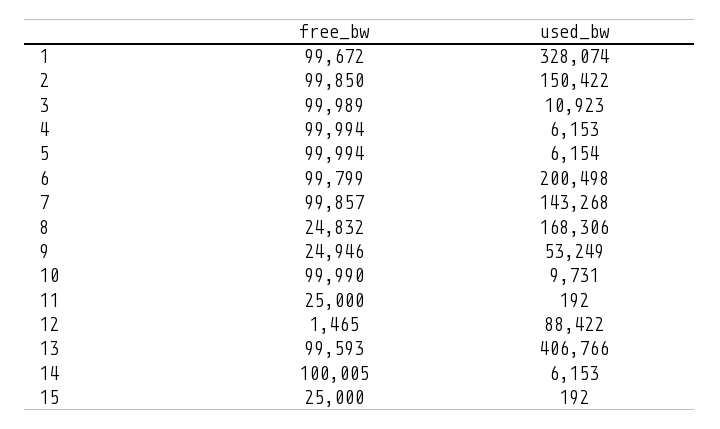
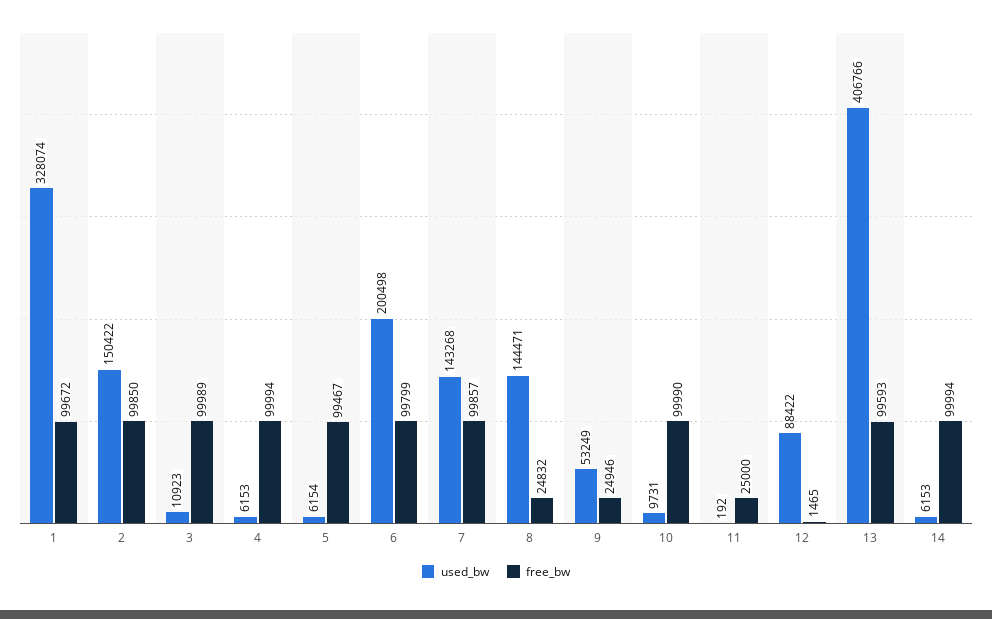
  {
    "free_bw": {
      "1": 99672,
      "2": 99850,
      "3": 99989,
      "4": 99994,
-     "5": 99994,
+     "5": 99467,
      "6": 99799,
      "7": 99857,
      "8": 24832,
      "9": 24946,
      "10": 99990,
      "11": 25000,
      "12": 1465,
      "13": 99593,
-     "14": 100005,
+     "14": 99994
-     "15": 25000
    },
    "used_bw": {
      "1": 328074,
      "2": 150422,
      "3": 10923,
      "4": 6153,
      "5": 6154,
      "6": 200498,
      "7": 143268,
-     "8": 168306,
+     "8": 144471,
      "9": 53249,
      "10": 9731,
      "11": 192,
      "12": 88422,
      "13": 406766,
-     "14": 6153,
+     "14": 6153
-     "15": 192
    }
  }

